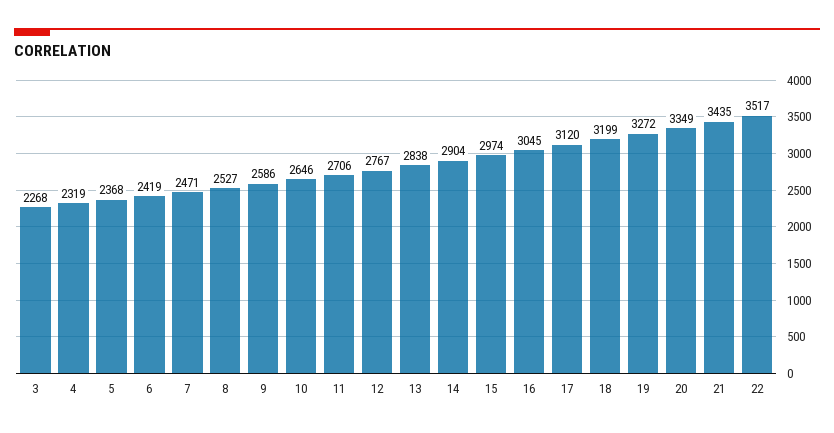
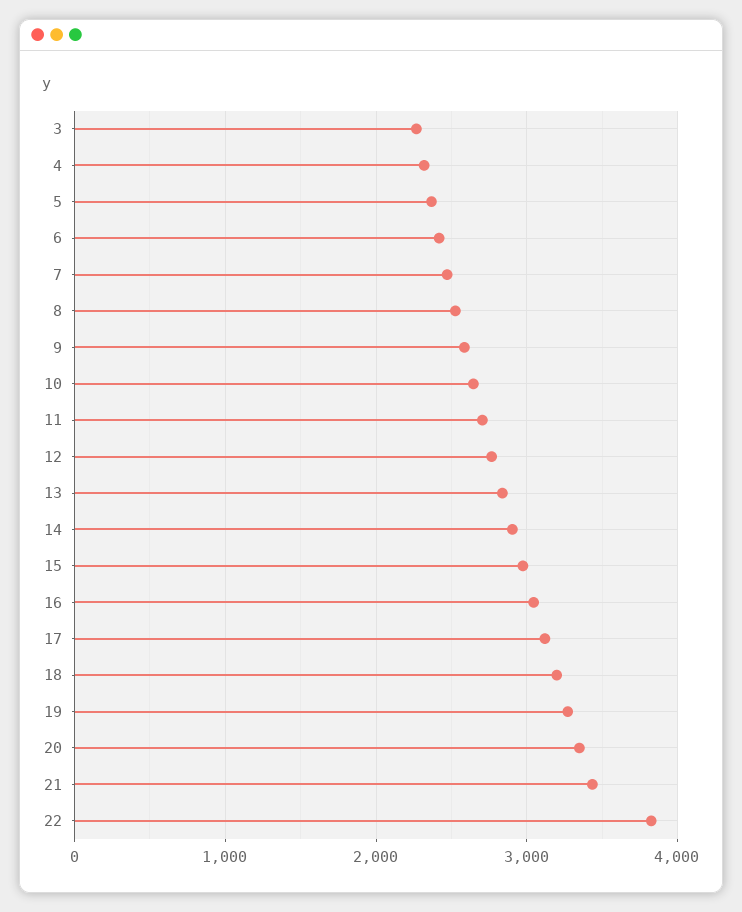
  {
    "3": 2268,
    "4": 2319,
    "5": 2368,
    "6": 2419,
    "7": 2471,
    "8": 2527,
    "9": 2586,
    "10": 2646,
    "11": 2706,
    "12": 2767,
    "13": 2838,
    "14": 2904,
    "15": 2974,
    "16": 3045,
    "17": 3120,
    "18": 3199,
    "19": 3272,
    "20": 3349,
    "21": 3435,
-   "22": 3517
+   "22": 3800
  }

